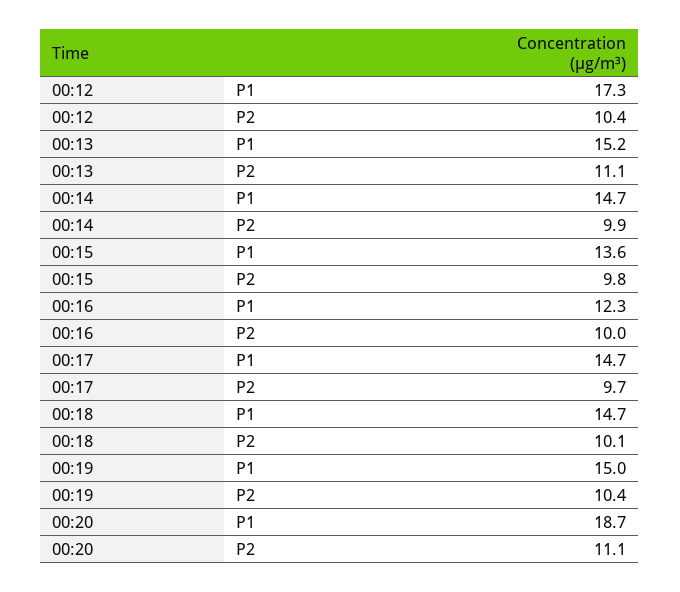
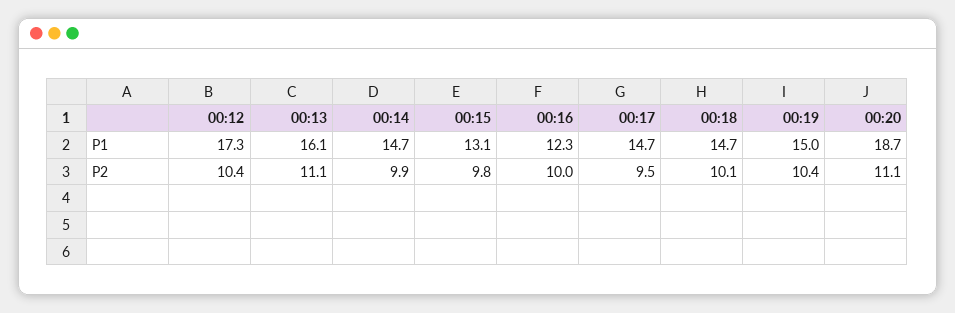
  {
    "00:12": {
      "P1": 17.3,
      "P2": 10.4
    },
    "00:13": {
-     "P1": 15.2,
+     "P1": 16.1,
      "P2": 11.1
    },
    "00:14": {
      "P1": 14.7,
      "P2": 9.9
    },
    "00:15": {
-     "P1": 13.6,
+     "P1": 13.1,
      "P2": 9.8
    },
    "00:16": {
      "P1": 12.3,
      "P2": 10
    },
    "00:17": {
      "P1": 14.7,
-     "P2": 9.7
+     "P2": 9.5
    },
    "00:18": {
      "P1": 14.7,
      "P2": 10.1
    },
    "00:19": {
      "P1": 15,
      "P2": 10.4
    },
    "00:20": {
      "P1": 18.7,
      "P2": 11.1
    }
  }

